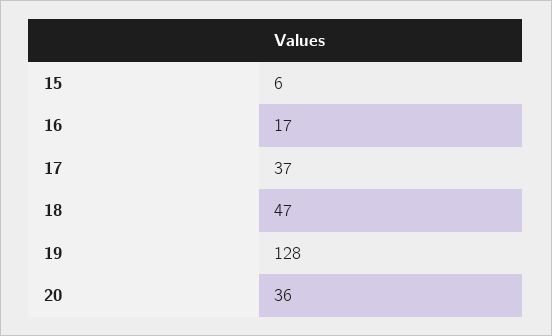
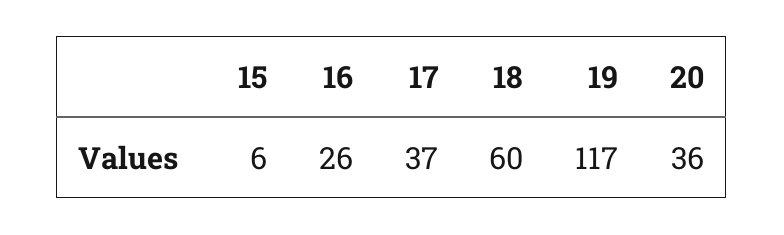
  {
    "15": 6,
-   "16": 17,
+   "16": 26,
    "17": 37,
-   "18": 47,
+   "18": 60,
-   "19": 128,
+   "19": 117,
    "20": 36
  }

